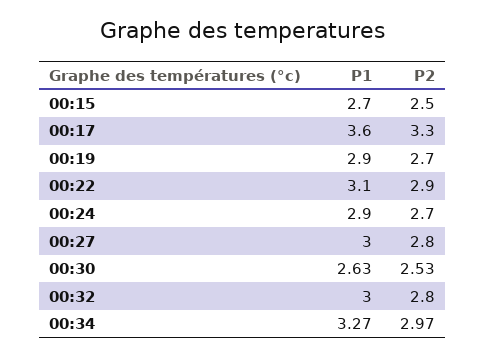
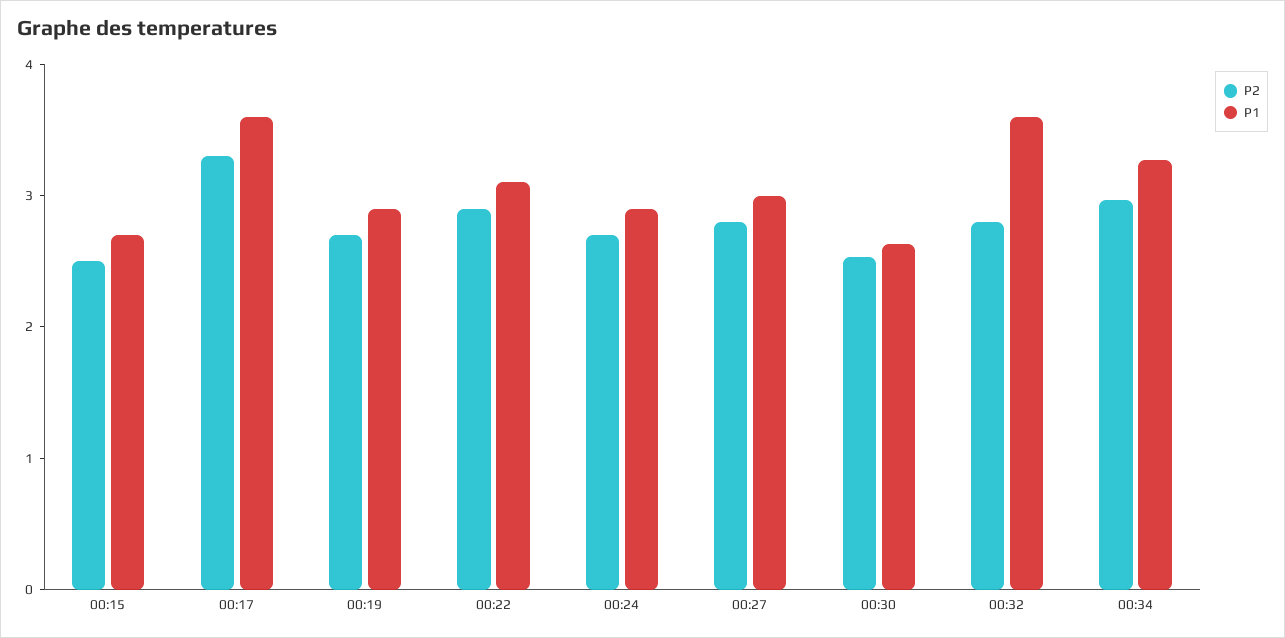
  {
    "P1": {
      "00:15": 2.7,
      "00:17": 3.6,
      "00:19": 2.9,
      "00:22": 3.1,
      "00:24": 2.9,
      "00:27": 3,
      "00:30": 2.63,
-     "00:32": 3,
+     "00:32": 3.6,
      "00:34": 3.27
    },
    "P2": {
      "00:15": 2.5,
      "00:17": 3.3,
      "00:19": 2.7,
      "00:22": 2.9,
      "00:24": 2.7,
      "00:27": 2.8,
      "00:30": 2.53,
      "00:32": 2.8,
      "00:34": 2.97
    }
  }

